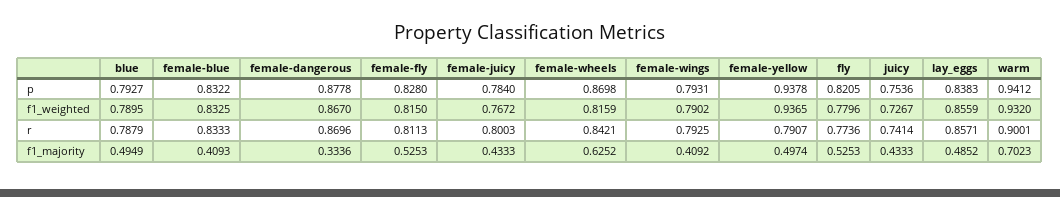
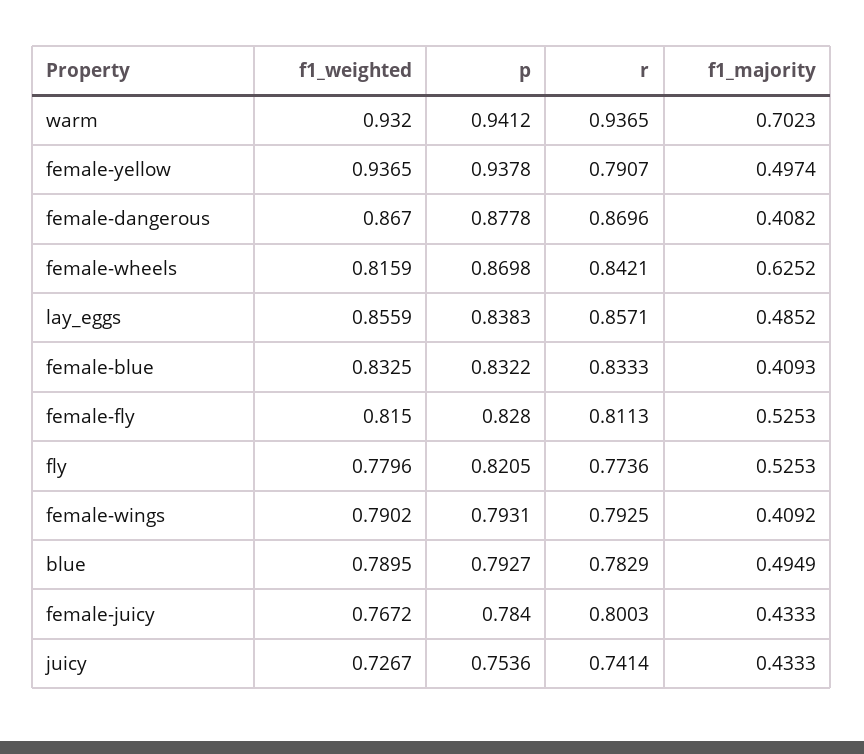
  {
    "blue": {
      "p": 0.7927,
      "f1_weighted": 0.7895,
-     "r": 0.7879,
+     "r": 0.7829,
      "f1_majority": 0.4949
    },
    "female-blue": {
      "p": 0.8322,
      "f1_weighted": 0.8325,
      "r": 0.8333,
      "f1_majority": 0.4093
    },
    "female-dangerous": {
      "p": 0.8778,
      "f1_weighted": 0.867,
      "r": 0.8696,
-     "f1_majority": 0.3336
+     "f1_majority": 0.4082
    },
    "female-fly": {
      "p": 0.828,
      "f1_weighted": 0.815,
      "r": 0.8113,
      "f1_majority": 0.5253
    },
    "female-juicy": {
      "p": 0.784,
      "f1_weighted": 0.7672,
      "r": 0.8003,
      "f1_majority": 0.4333
    },
    "female-wheels": {
      "p": 0.8698,
      "f1_weighted": 0.8159,
      "r": 0.8421,
      "f1_majority": 0.6252
    },
    "female-wings": {
      "p": 0.7931,
      "f1_weighted": 0.7902,
      "r": 0.7925,
      "f1_majority": 0.4092
    },
    "female-yellow": {
      "p": 0.9378,
      "f1_weighted": 0.9365,
      "r": 0.7907,
      "f1_majority": 0.4974
    },
    "fly": {
      "p": 0.8205,
      "f1_weighted": 0.7796,
      "r": 0.7736,
      "f1_majority": 0.5253
    },
    "juicy": {
      "p": 0.7536,
      "f1_weighted": 0.7267,
      "r": 0.7414,
      "f1_majority": 0.4333
    },
    "lay_eggs": {
      "p": 0.8383,
      "f1_weighted": 0.8559,
      "r": 0.8571,
      "f1_majority": 0.4852
    },
    "warm": {
      "p": 0.9412,
      "f1_weighted": 0.932,
-     "r": 0.9001,
+     "r": 0.9365,
      "f1_majority": 0.7023
    }
  }

